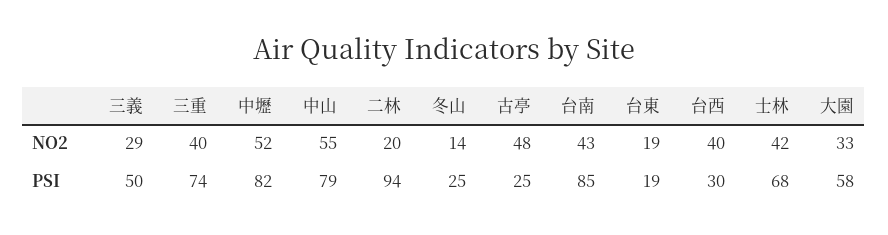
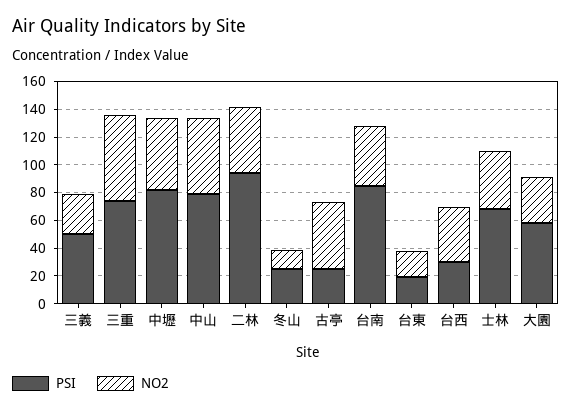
  {
    "NO2": {
      "三義": 29,
-     "三重": 40,
+     "三重": 60,
      "中壢": 52,
      "中山": 55,
-     "二林": 20,
+     "二林": 50,
      "冬山": 14,
      "古亭": 48,
      "台南": 43,
      "台東": 19,
      "台西": 40,
      "士林": 42,
      "大園": 33
    },
    "PSI": {
      "三義": 50,
      "三重": 74,
      "中壢": 82,
      "中山": 79,
      "二林": 94,
      "冬山": 25,
      "古亭": 25,
      "台南": 85,
      "台東": 19,
      "台西": 30,
      "士林": 68,
      "大園": 58
    }
  }

